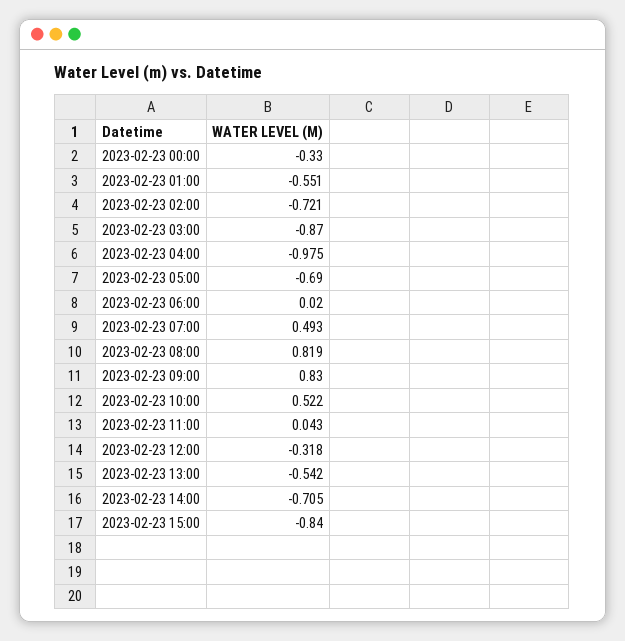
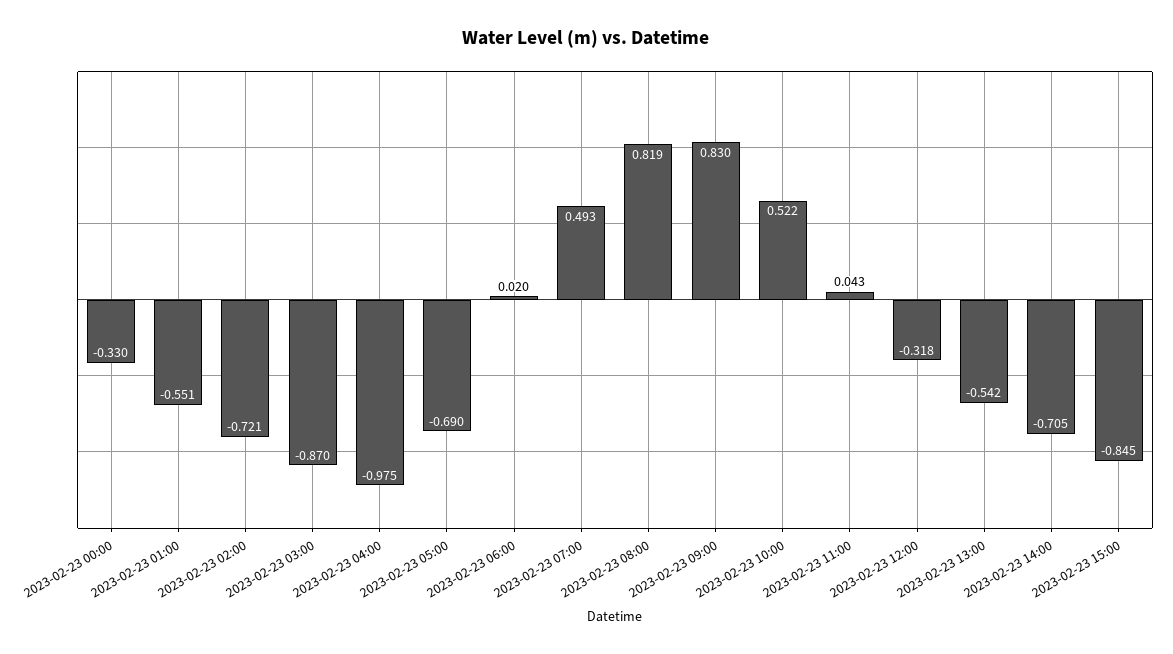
  {
    "2023-02-23 00:00": -0.33,
    "2023-02-23 01:00": -0.551,
    "2023-02-23 02:00": -0.721,
    "2023-02-23 03:00": -0.87,
    "2023-02-23 04:00": -0.975,
    "2023-02-23 05:00": -0.69,
    "2023-02-23 06:00": 0.02,
    "2023-02-23 07:00": 0.493,
    "2023-02-23 08:00": 0.819,
    "2023-02-23 09:00": 0.83,
    "2023-02-23 10:00": 0.522,
    "2023-02-23 11:00": 0.043,
    "2023-02-23 12:00": -0.318,
    "2023-02-23 13:00": -0.542,
    "2023-02-23 14:00": -0.705,
-   "2023-02-23 15:00": -0.84
+   "2023-02-23 15:00": -0.845
  }

